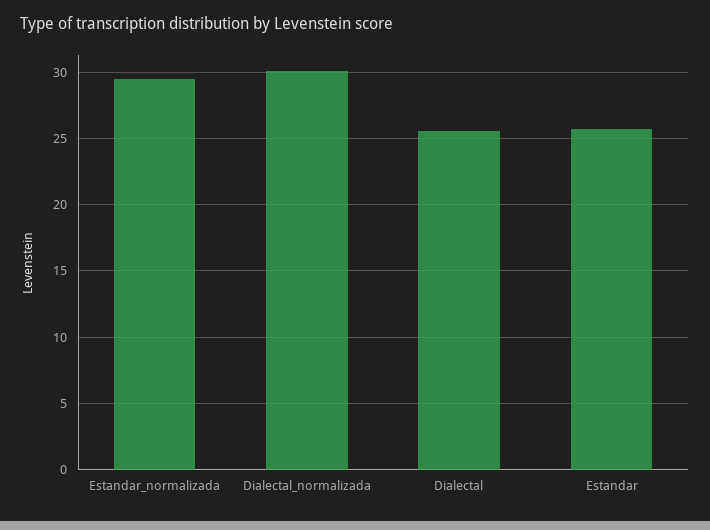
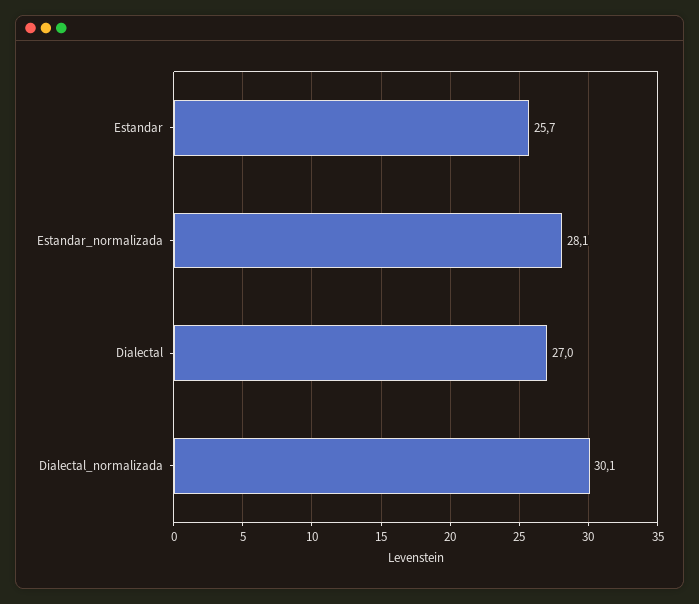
  {
-   "Estandar_normalizada": 29.5,
+   "Estandar_normalizada": 28.1,
    "Dialectal_normalizada": 30.1,
-   "Dialectal": 25.5,
+   "Dialectal": 27,
    "Estandar": 25.7
  }

